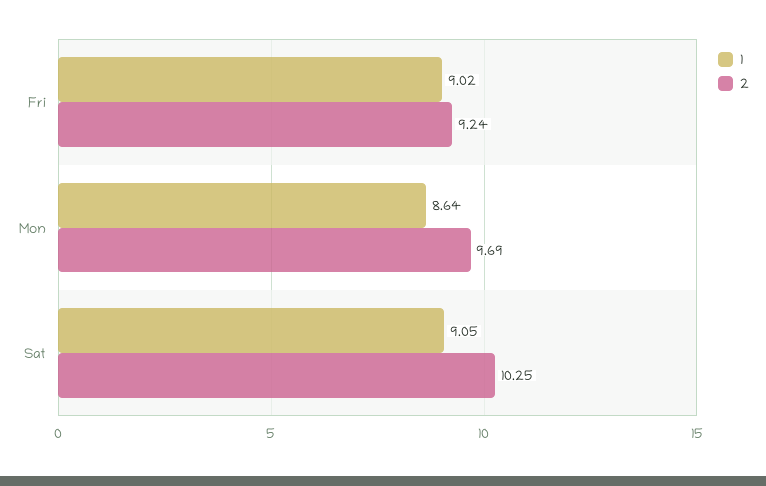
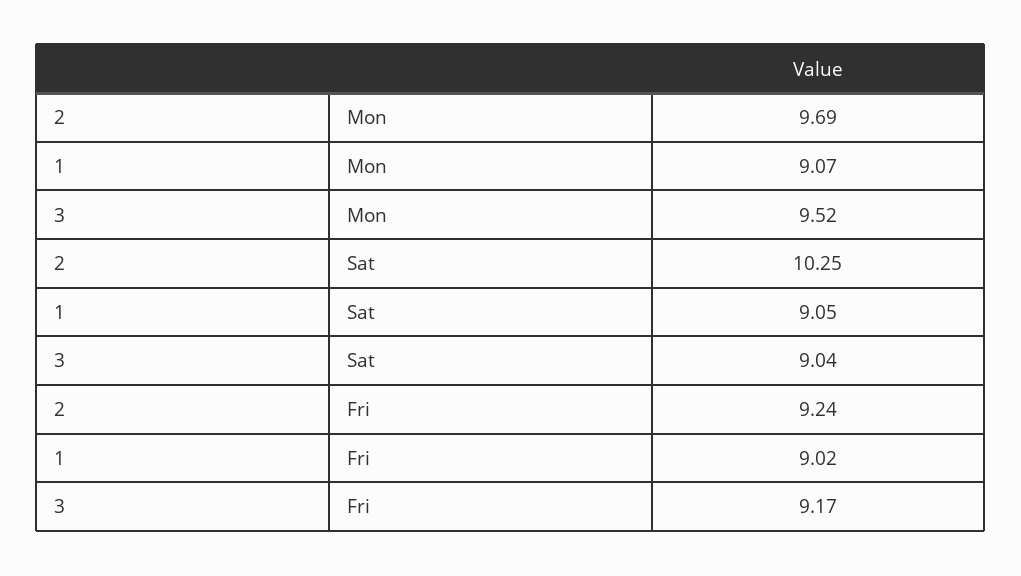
  {
    "1": {
      "Fri": 9.02,
-     "Mon": 8.64,
+     "Mon": 9.07,
      "Sat": 9.05
    },
    "2": {
      "Fri": 9.24,
      "Mon": 9.69,
      "Sat": 10.25
-   }
+   },
+   "3": {
+     "Mon": 9.52,
+     "Sat": 9.04,
+     "Fri": 9.17
+   }
  }

